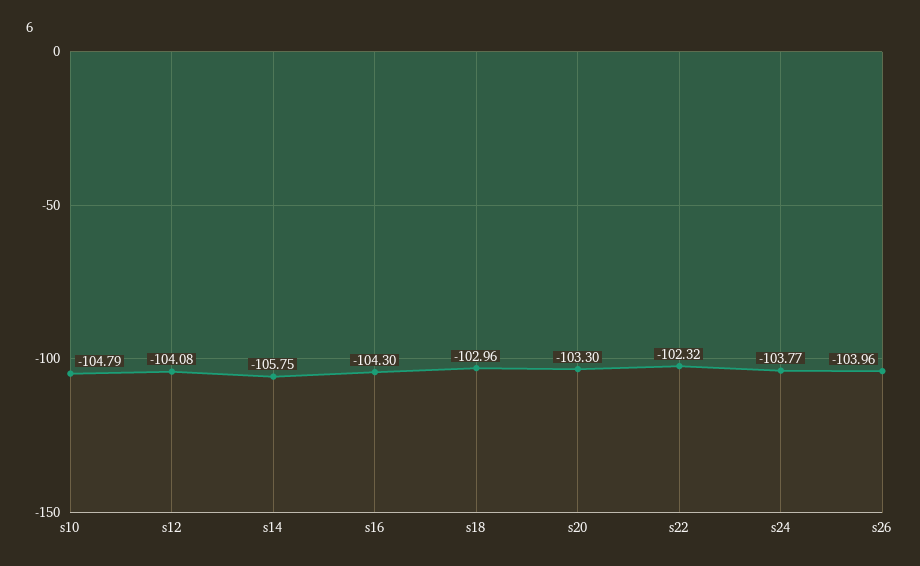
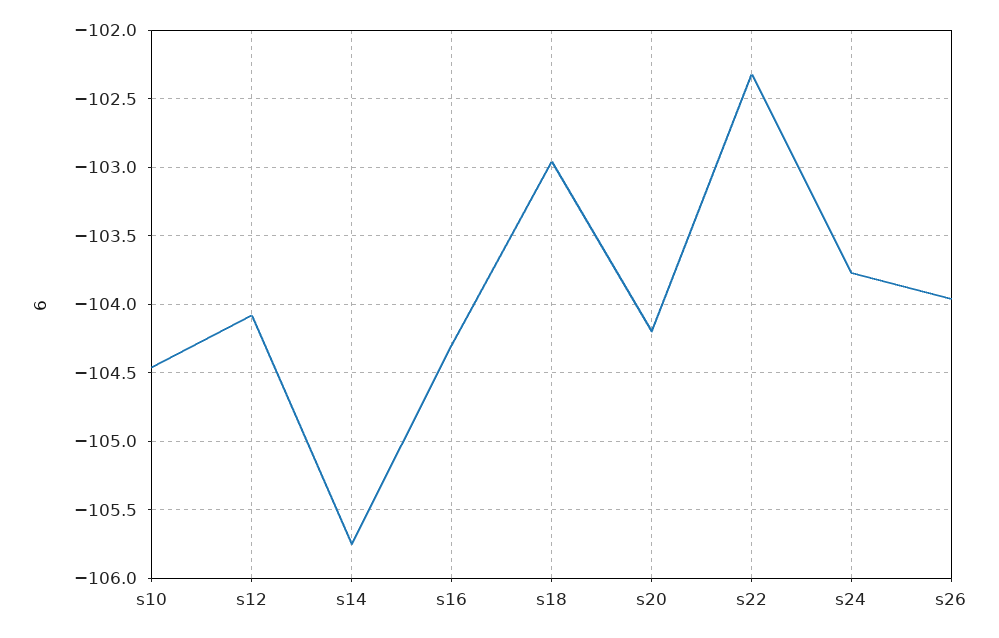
  {
-   "s10": -104.79,
+   "s10": -104.45,
    "s12": -104.08,
    "s14": -105.75,
    "s16": -104.3,
    "s18": -102.96,
-   "s20": -103.3,
+   "s20": -104.2,
    "s22": -102.32,
    "s24": -103.77,
    "s26": -103.96
  }

